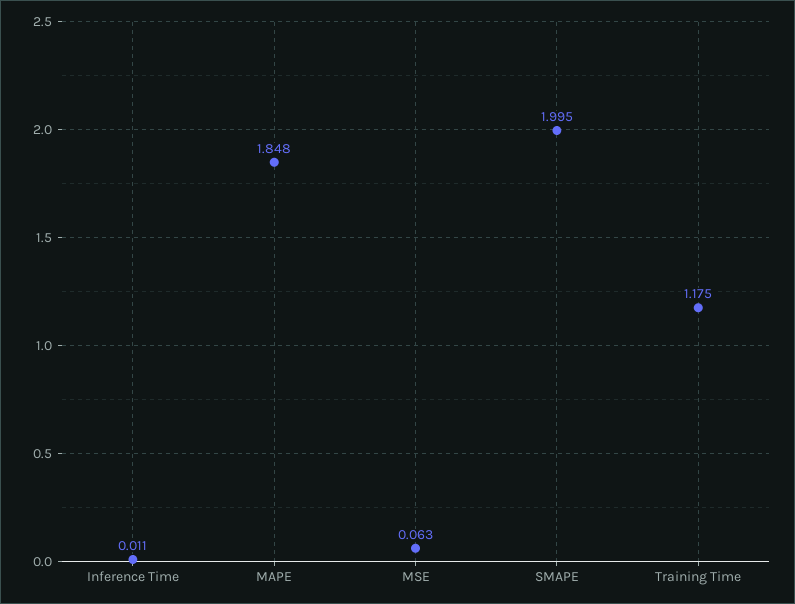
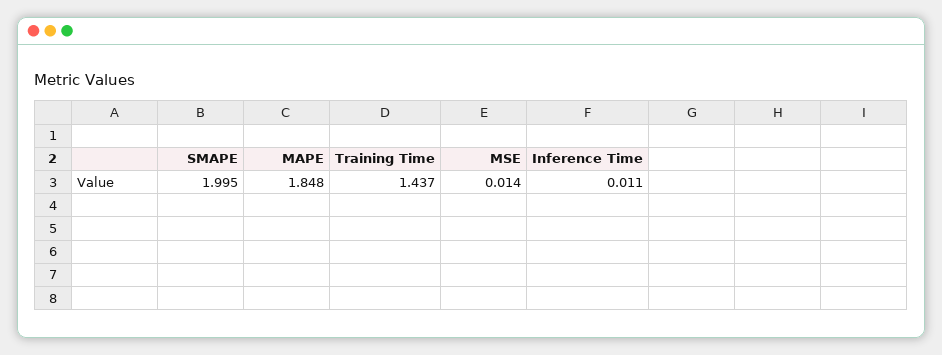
  {
    "Inference Time": 0.011,
    "MAPE": 1.848,
-   "MSE": 0.063,
+   "MSE": 0.014,
    "SMAPE": 1.995,
-   "Training Time": 1.175
+   "Training Time": 1.437
  }

